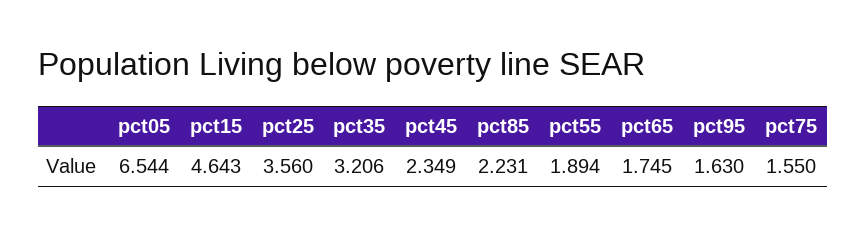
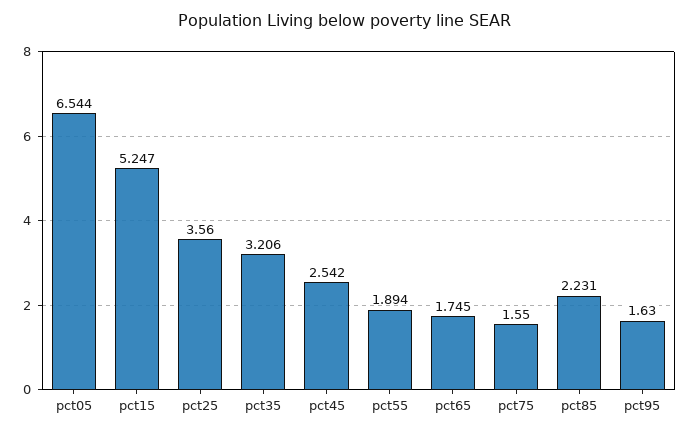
  {
    "pct05": 6.544,
-   "pct15": 4.643,
+   "pct15": 5.247,
    "pct25": 3.56,
    "pct35": 3.206,
-   "pct45": 2.349,
+   "pct45": 2.542,
    "pct85": 2.231,
    "pct55": 1.894,
    "pct65": 1.745,
    "pct95": 1.63,
    "pct75": 1.55
  }

